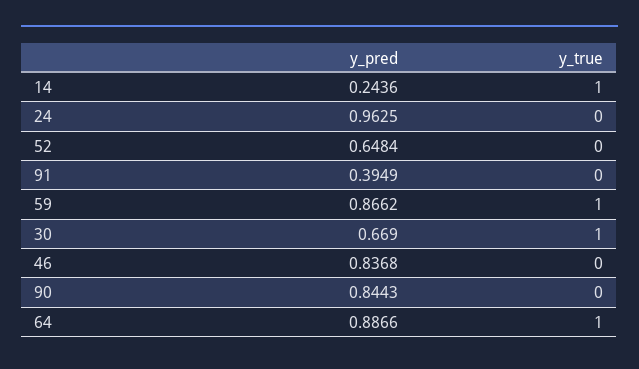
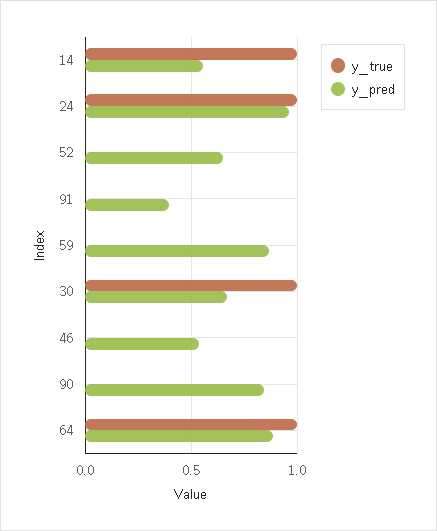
  {
    "y_pred": {
-     "14": 0.2436,
+     "14": 0.55,
      "24": 0.9625,
      "52": 0.6484,
      "91": 0.3949,
      "59": 0.8662,
      "30": 0.669,
-     "46": 0.8368,
+     "46": 0.55,
      "90": 0.8443,
      "64": 0.8866
    },
    "y_true": {
      "14": 1,
-     "24": 0,
+     "24": 1,
      "52": 0,
      "91": 0,
-     "59": 1,
+     "59": 0,
      "30": 1,
      "46": 0,
      "90": 0,
      "64": 1
    }
  }

